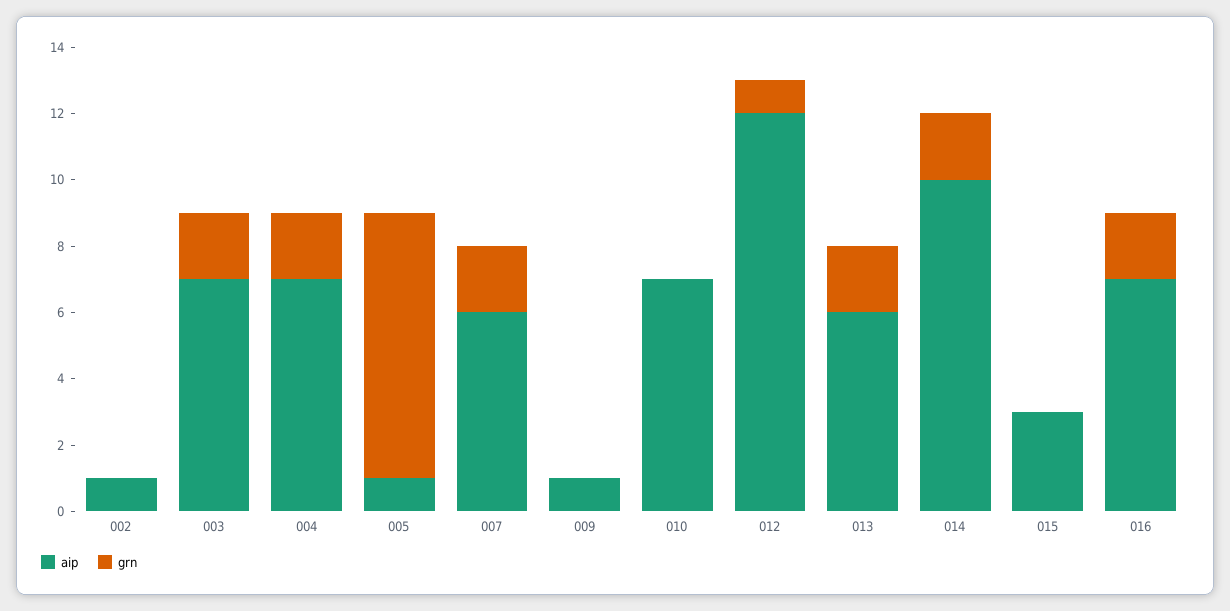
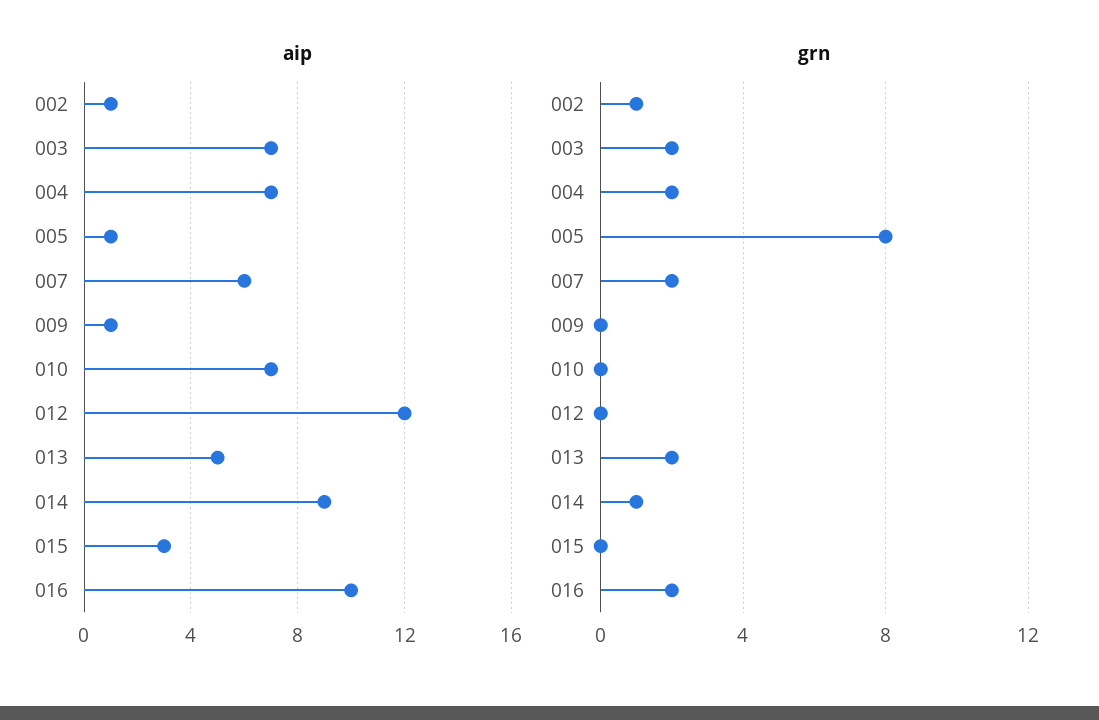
  {
    "aip": {
      "002": 1,
      "003": 7,
      "004": 7,
      "005": 1,
      "007": 6,
      "009": 1,
      "010": 7,
      "012": 12,
-     "013": 6,
+     "013": 5,
-     "014": 10,
+     "014": 9,
      "015": 3,
-     "016": 7
+     "016": 10
    },
    "grn": {
-     "002": 0,
+     "002": 1,
      "003": 2,
      "004": 2,
      "005": 8,
      "007": 2,
      "009": 0,
      "010": 0,
-     "012": 1,
+     "012": 0,
      "013": 2,
-     "014": 2,
+     "014": 1,
      "015": 0,
      "016": 2
    }
  }

